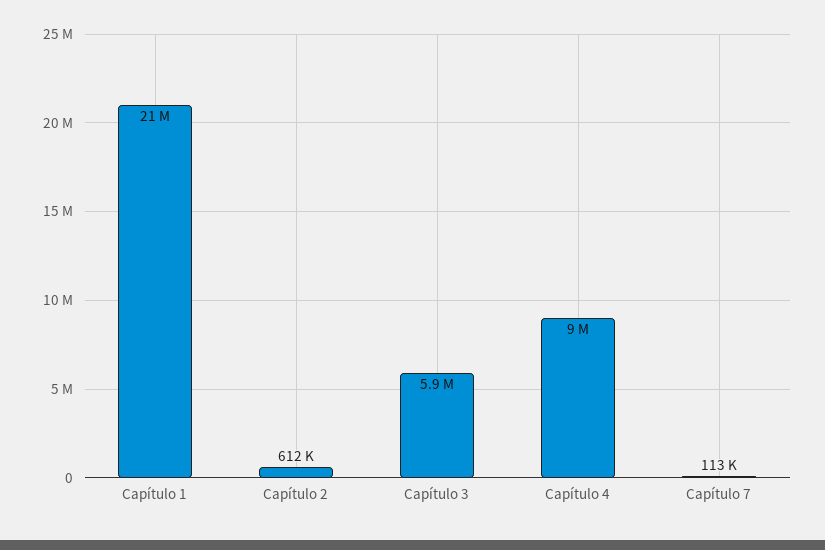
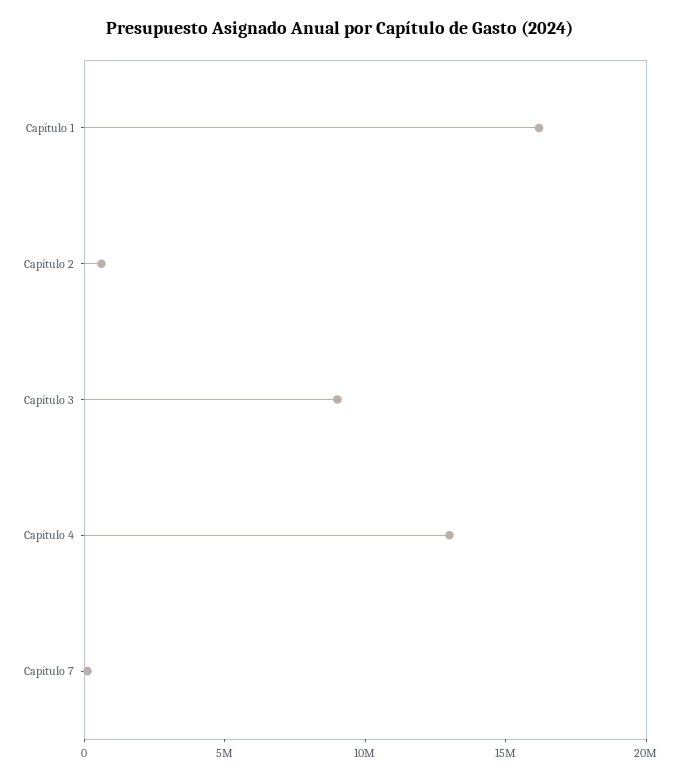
  {
-   "Capítulo 1": 21000000,
+   "Capítulo 1": 16000000,
    "Capítulo 2": 612000,
-   "Capítulo 3": 5900000,
+   "Capítulo 3": 9000000,
-   "Capítulo 4": 9000000,
+   "Capítulo 4": 13000000,
    "Capítulo 7": 113000
  }

